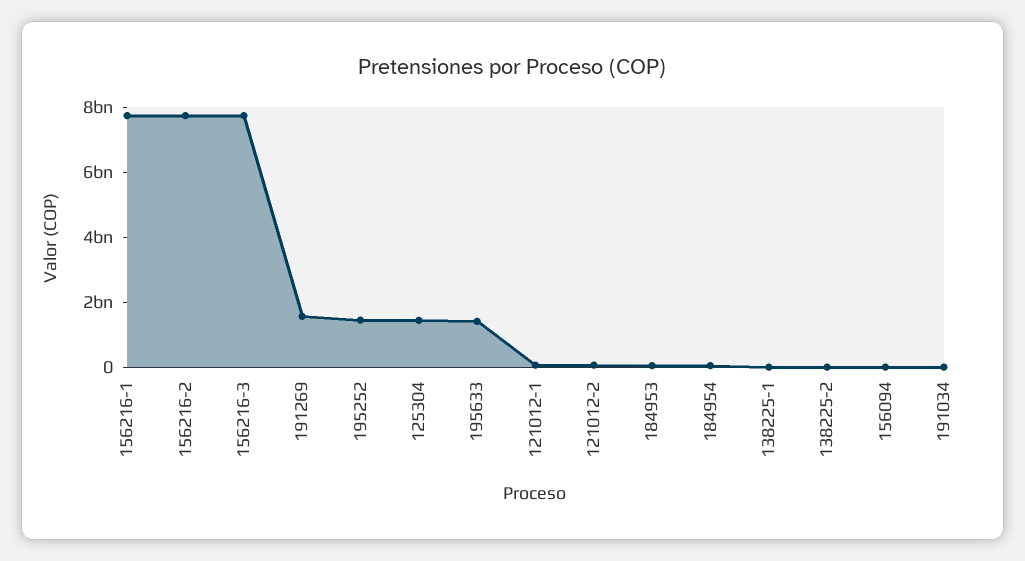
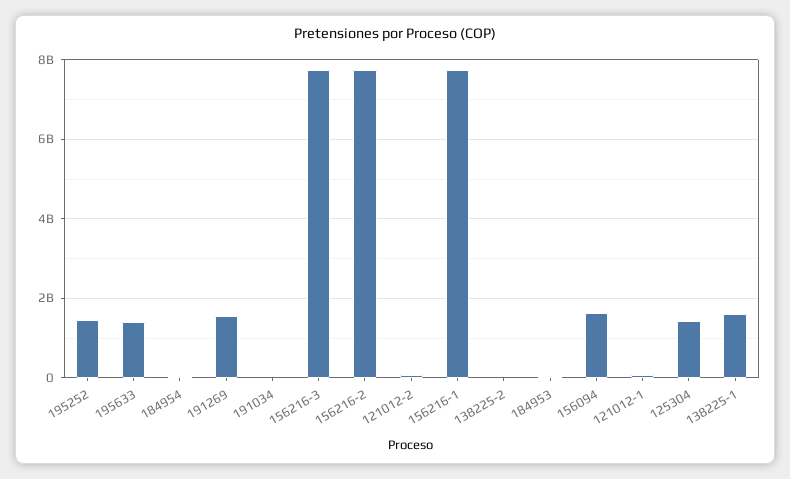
  {
    "156216-1": 7800000000,
    "156216-2": 7800000000,
    "156216-3": 7800000000,
    "191269": 1600000000,
    "195252": 1400000000,
    "125304": 1400000000,
    "195633": 1400000000,
    "121012-1": 0,
    "121012-2": 0,
    "184953": 0,
    "184954": 0,
-   "138225-1": 0,
+   "138225-1": 1600000000,
    "138225-2": 0,
-   "156094": 0,
+   "156094": 1600000000,
    "191034": 0
  }

